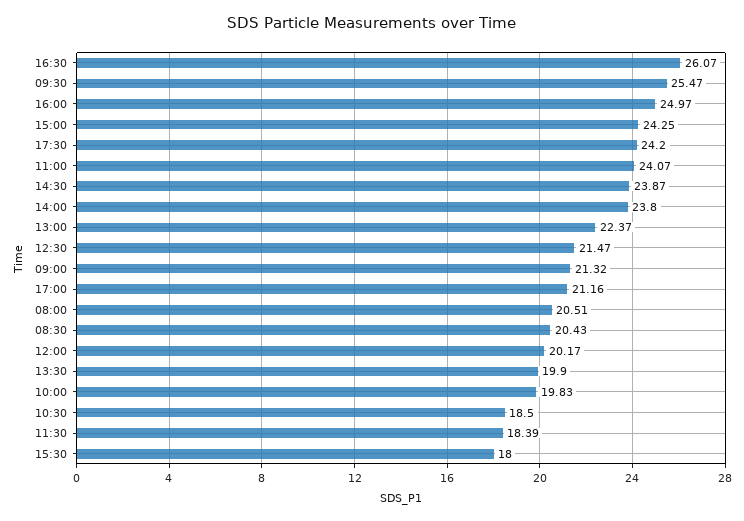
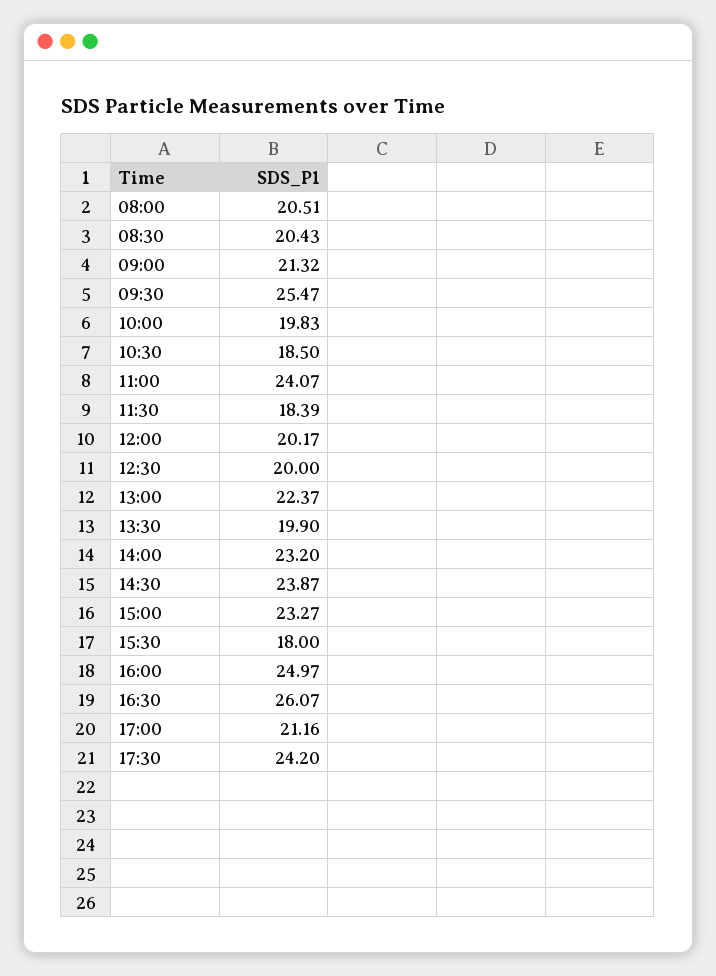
  {
    "16:30": 26.07,
    "09:30": 25.47,
    "16:00": 24.97,
-   "15:00": 24.25,
+   "15:00": 23.27,
    "17:30": 24.2,
    "11:00": 24.07,
    "14:30": 23.87,
-   "14:00": 23.8,
+   "14:00": 23.2,
    "13:00": 22.37,
-   "12:30": 21.47,
+   "12:30": 20,
    "09:00": 21.32,
    "17:00": 21.16,
    "08:00": 20.51,
    "08:30": 20.43,
    "12:00": 20.17,
    "13:30": 19.9,
    "10:00": 19.83,
    "10:30": 18.5,
    "11:30": 18.39,
    "15:30": 18
  }

